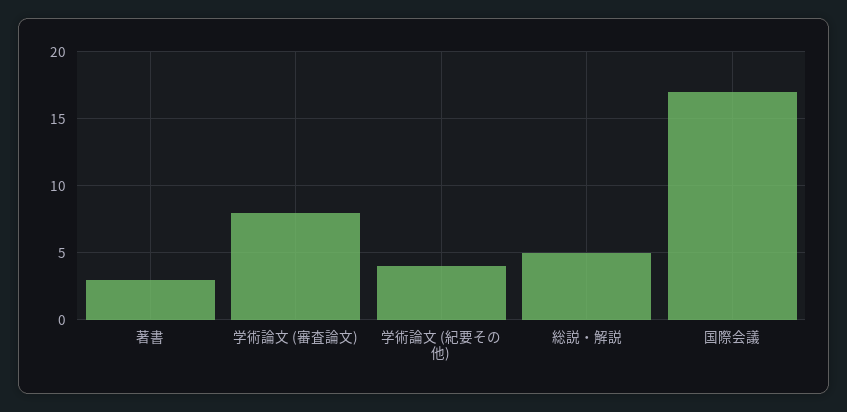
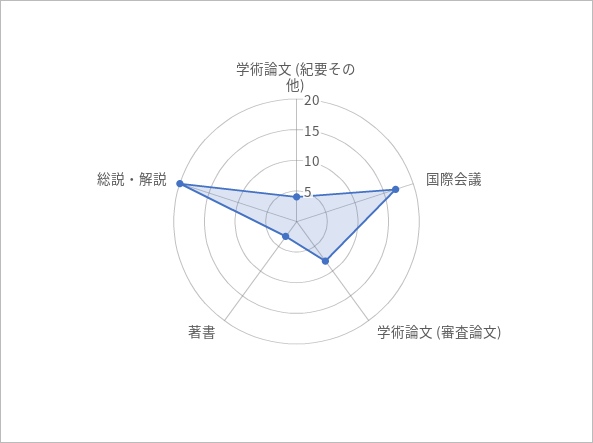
  {
    "著書": 3,
    "学術論文 (審査論文)": 8,
    "学術論文 (紀要その他)": 4,
-   "総説・解説": 5,
+   "総説・解説": 20,
    "国際会議": 17
  }

